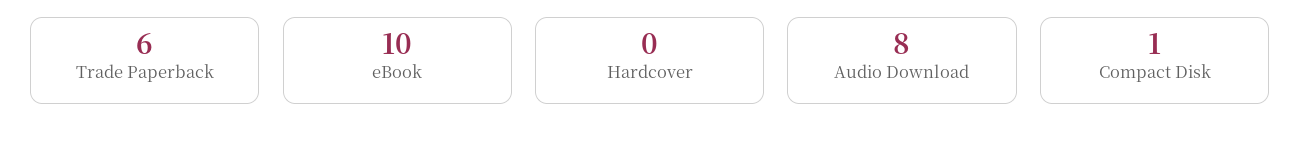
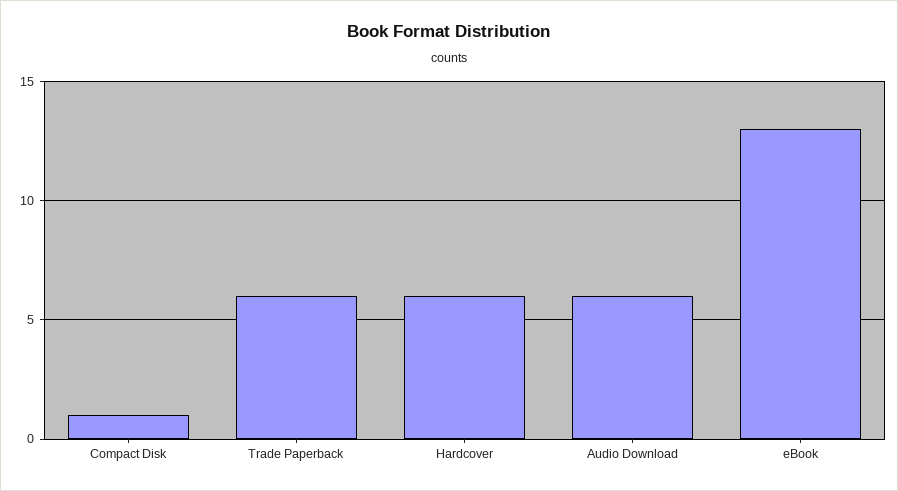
  {
    "Trade Paperback": 6,
-   "eBook": 10,
+   "eBook": 13,
-   "Hardcover": 0,
+   "Hardcover": 6,
-   "Audio Download": 8,
+   "Audio Download": 6,
    "Compact Disk": 1
  }

